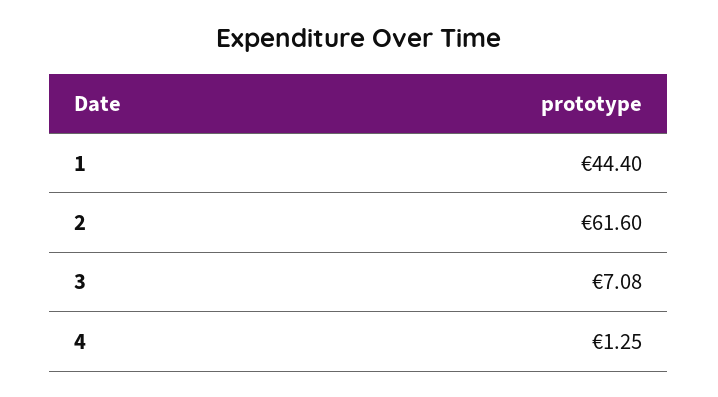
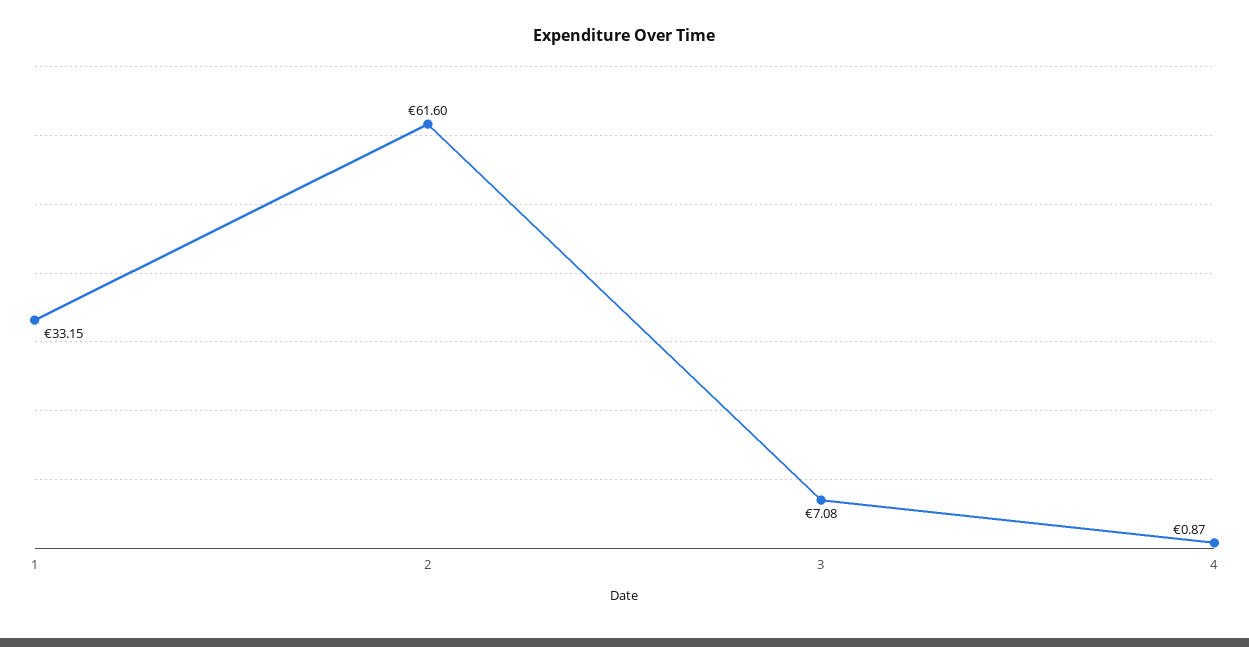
  {
-   "1": 44.4,
+   "1": 33.15,
    "2": 61.6,
    "3": 7.08,
-   "4": 1.25
+   "4": 0.87
  }

